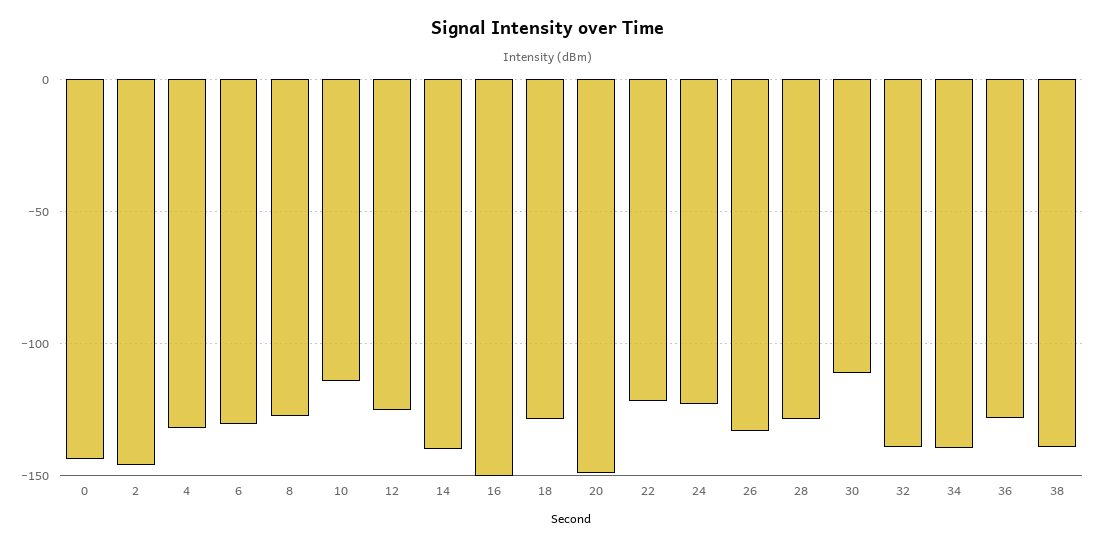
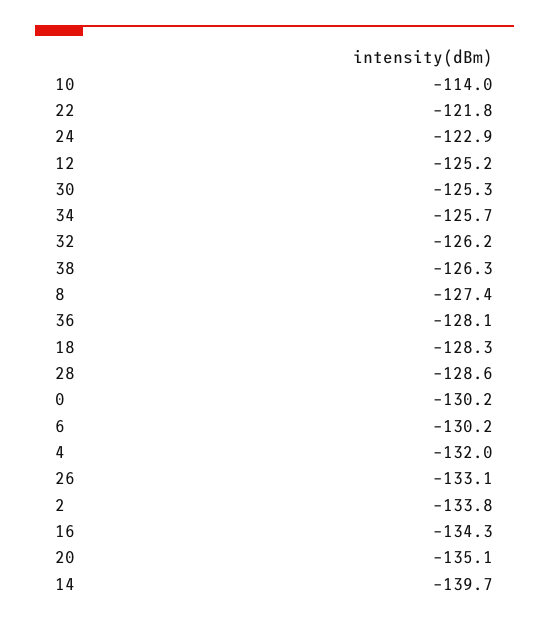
  {
-   "0": -145,
+   "0": -130.2,
-   "2": -145,
+   "2": -133.8,
    "4": -132,
    "6": -130.2,
    "8": -127.4,
    "10": -114,
    "12": -125.2,
    "14": -139.7,
-   "16": -150,
+   "16": -134.3,
    "18": -128.3,
-   "20": -150,
+   "20": -135.1,
    "22": -121.8,
    "24": -122.9,
    "26": -133.1,
    "28": -128.6,
-   "30": -110,
+   "30": -125.3,
-   "32": -140,
+   "32": -126.2,
-   "34": -140,
+   "34": -125.7,
    "36": -128.1,
-   "38": -140
+   "38": -126.3
  }

